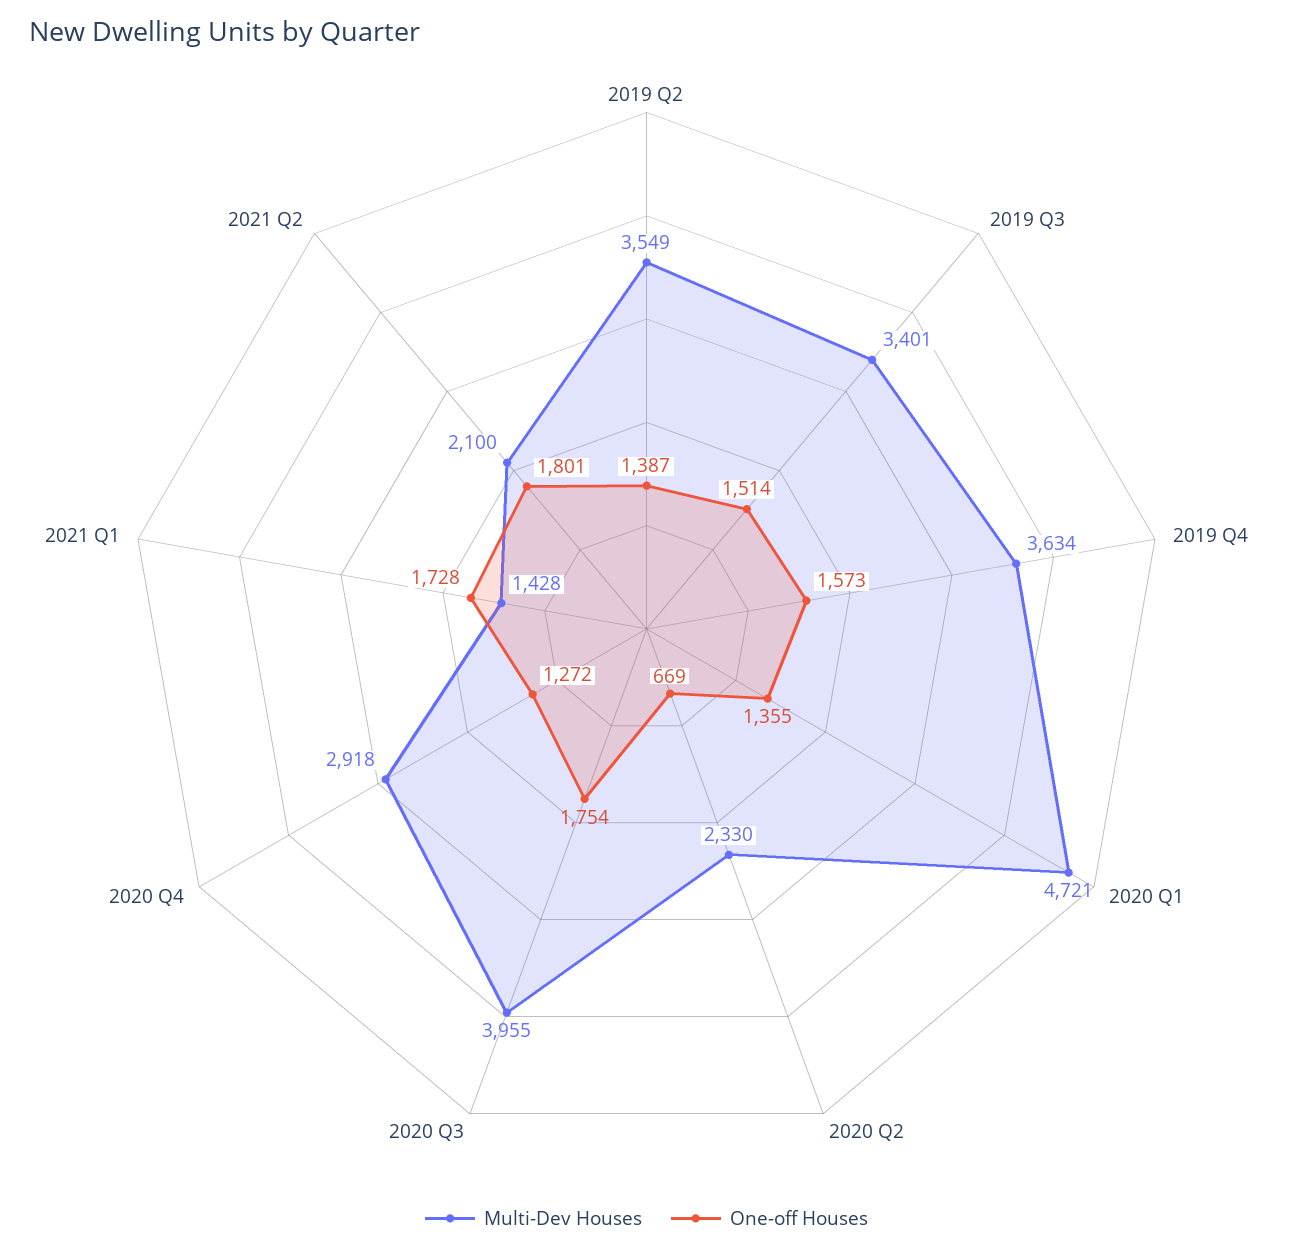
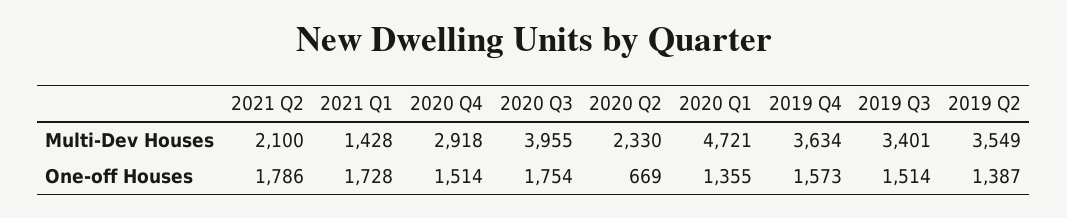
  {
    "Multi-Dev Houses": {
      "2019 Q2": 3549,
      "2019 Q3": 3401,
      "2019 Q4": 3634,
      "2020 Q1": 4721,
      "2020 Q2": 2330,
      "2020 Q3": 3955,
      "2020 Q4": 2918,
      "2021 Q1": 1428,
      "2021 Q2": 2100
    },
    "One-off Houses": {
      "2019 Q2": 1387,
      "2019 Q3": 1514,
      "2019 Q4": 1573,
      "2020 Q1": 1355,
      "2020 Q2": 669,
      "2020 Q3": 1754,
-     "2020 Q4": 1272,
+     "2020 Q4": 1514,
      "2021 Q1": 1728,
-     "2021 Q2": 1801
+     "2021 Q2": 1786
    }
  }

